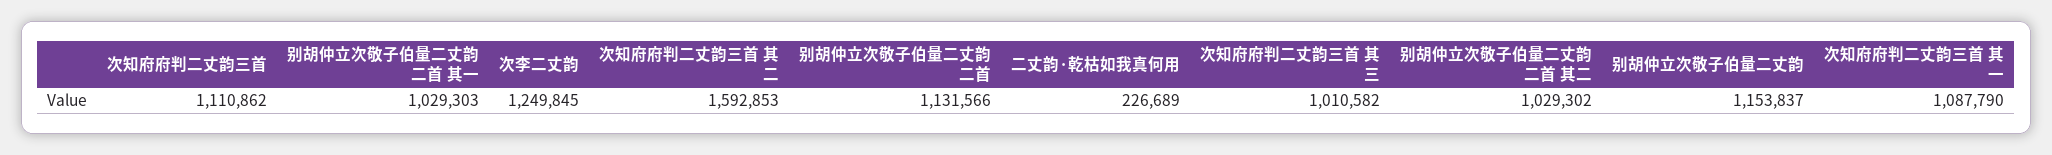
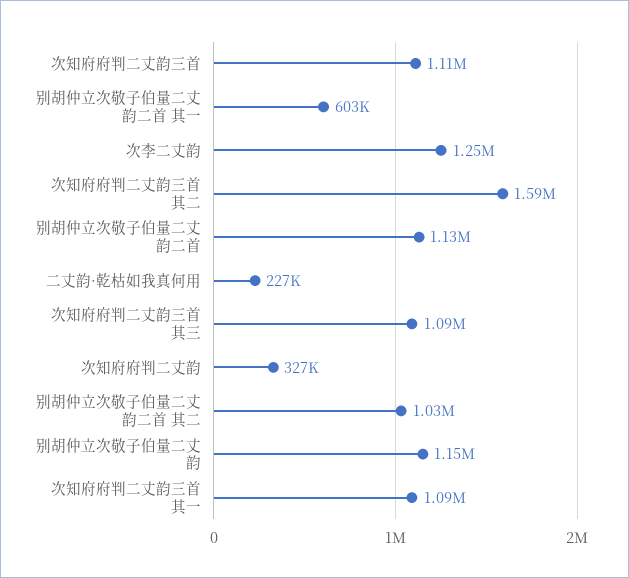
  {
    "次知府府判二丈韵三首": 1110862,
-   "别胡仲立次敬子伯量二丈韵二首 其一": 1029303,
+   "别胡仲立次敬子伯量二丈韵二首 其一": 603000,
    "次李二丈韵": 1249845,
    "次知府府判二丈韵三首 其二": 1592853,
    "别胡仲立次敬子伯量二丈韵二首": 1131566,
    "二丈韵·乾枯如我真何用": 226689,
-   "次知府府判二丈韵三首 其三": 1010582,
+   "次知府府判二丈韵三首 其三": 1090000,
    "别胡仲立次敬子伯量二丈韵二首 其二": 1029302,
    "别胡仲立次敬子伯量二丈韵": 1153837,
-   "次知府府判二丈韵三首 其一": 1087790
+   "次知府府判二丈韵三首 其一": 1087790,
+   "次知府府判二丈韵": 327000
  }

